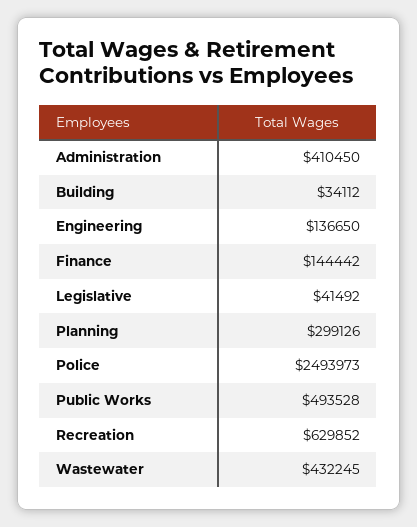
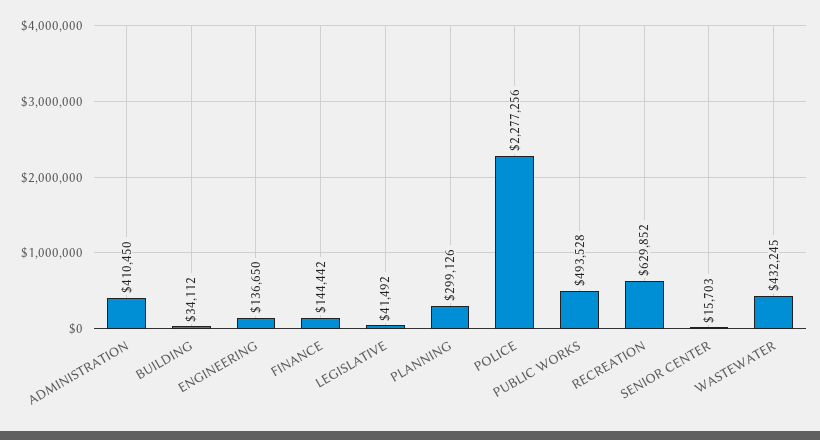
  {
    "Administration": 410450,
    "Building": 34112,
    "Engineering": 136650,
    "Finance": 144442,
    "Legislative": 41492,
    "Planning": 299126,
-   "Police": 2493973,
+   "Police": 2277256,
    "Public Works": 493528,
    "Recreation": 629852,
-   "Wastewater": 432245
+   "Wastewater": 432245,
+   "SENIOR CENTER": 15703
  }

